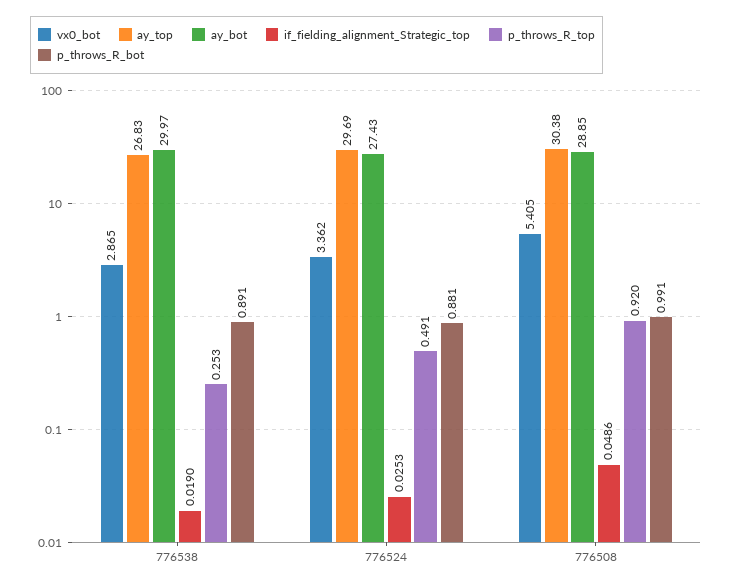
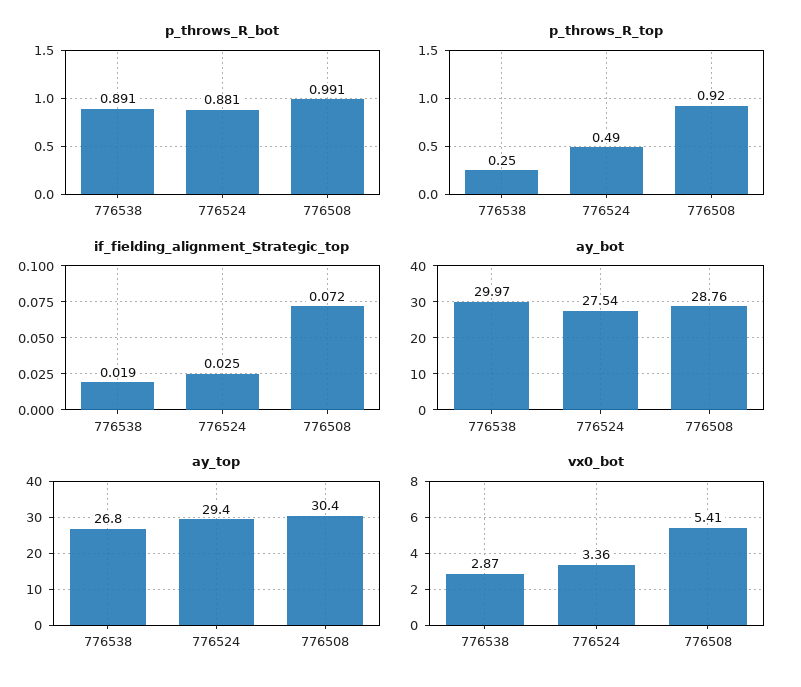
  {
    "vx0_bot": {
      "776538": 2.865,
      "776524": 3.362,
      "776508": 5.405
    },
    "ay_top": {
      "776538": 26.83,
-     "776524": 29.69,
+     "776524": 29.4,
      "776508": 30.38
    },
    "ay_bot": {
      "776538": 29.97,
-     "776524": 27.43,
+     "776524": 27.54,
-     "776508": 28.85
+     "776508": 28.76
    },
    "if_fielding_alignment_Strategic_top": {
      "776538": 0.019,
      "776524": 0.0253,
-     "776508": 0.0486
+     "776508": 0.072
    },
    "p_throws_R_top": {
      "776538": 0.253,
      "776524": 0.491,
      "776508": 0.92
    },
    "p_throws_R_bot": {
      "776538": 0.891,
      "776524": 0.881,
      "776508": 0.991
    }
  }

